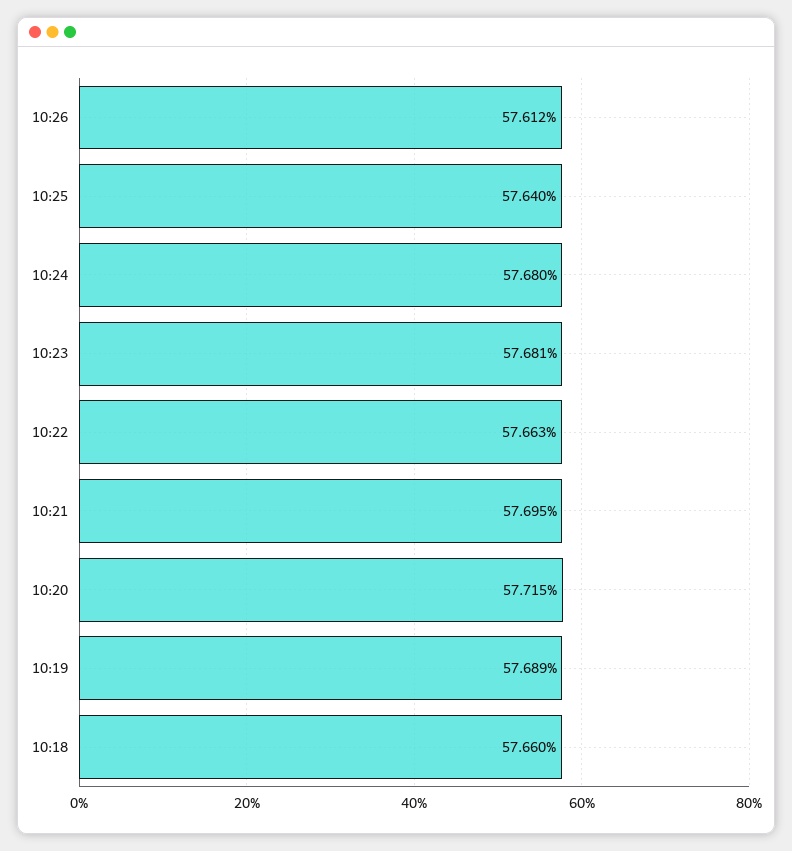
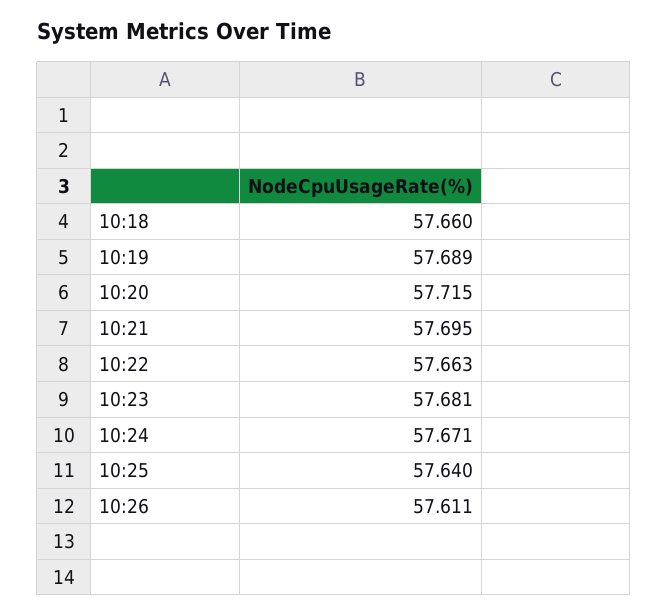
  {
-   "10:26": 57.612,
+   "10:26": 57.611,
    "10:25": 57.64,
-   "10:24": 57.68,
+   "10:24": 57.671,
    "10:23": 57.681,
    "10:22": 57.663,
    "10:21": 57.695,
    "10:20": 57.715,
    "10:19": 57.689,
    "10:18": 57.66
  }

